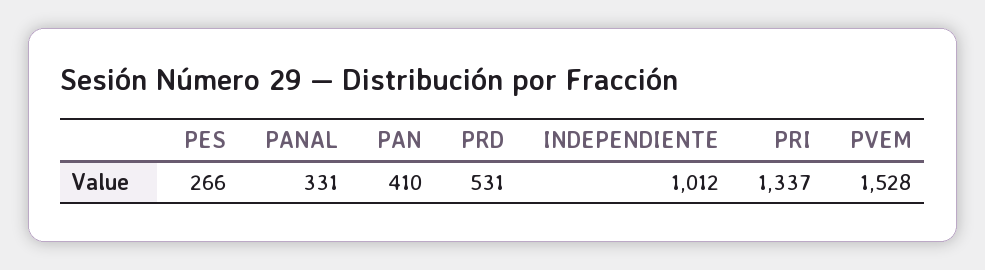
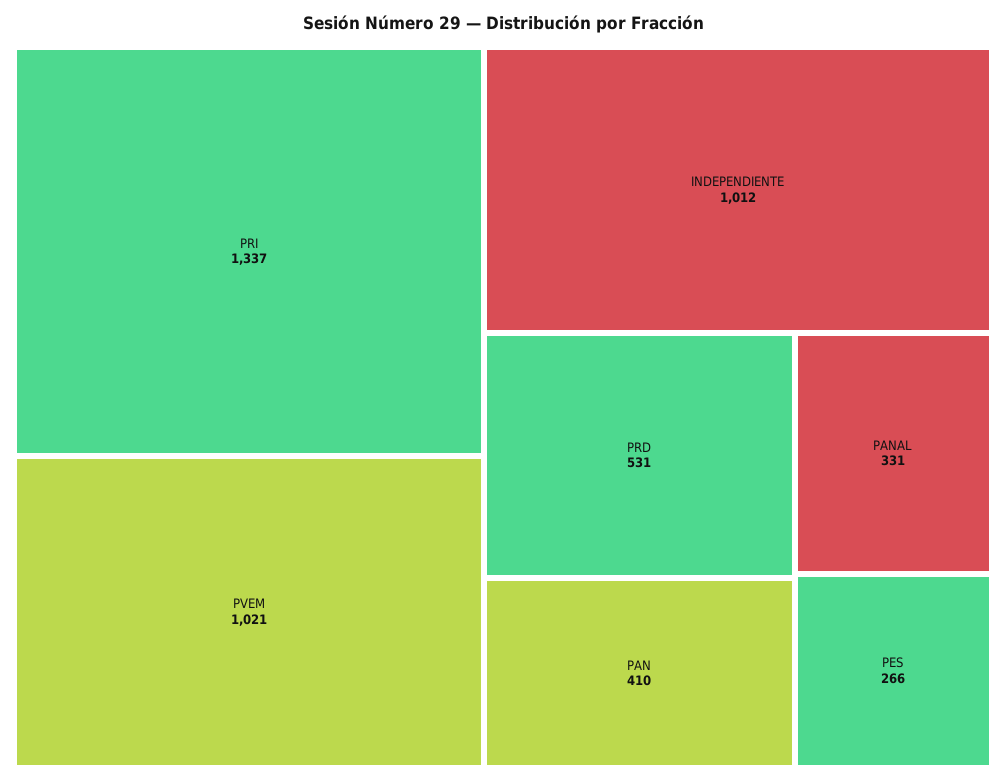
  {
    "PES": 266,
    "PANAL": 331,
    "PAN": 410,
    "PRD": 531,
    "INDEPENDIENTE": 1012,
    "PRI": 1337,
-   "PVEM": 1528
+   "PVEM": 1021
  }

